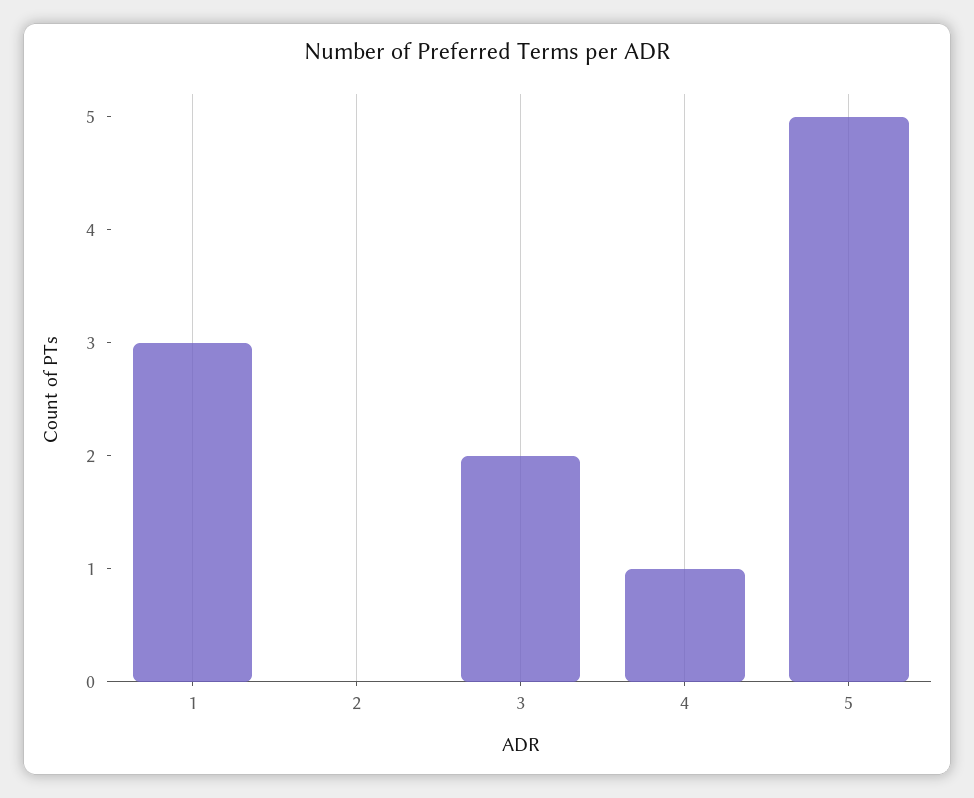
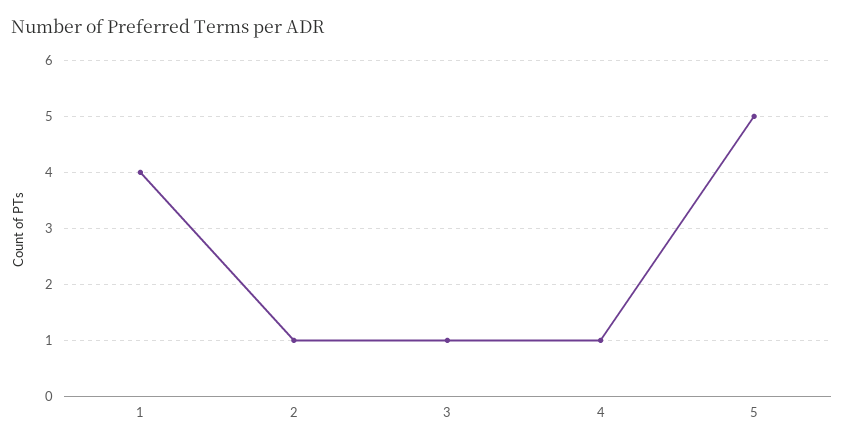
  {
-   "1": 3,
+   "1": 4,
-   "2": 0,
+   "2": 1,
-   "3": 2,
+   "3": 1,
    "4": 1,
    "5": 5
  }

